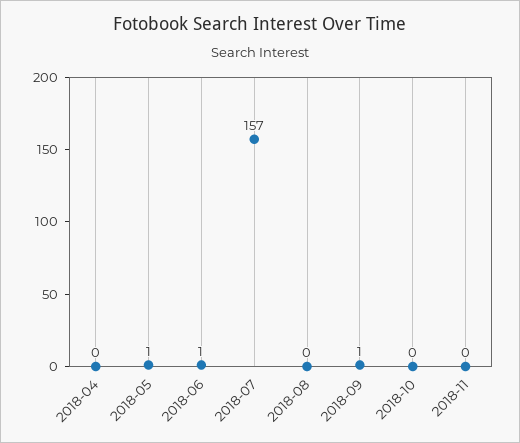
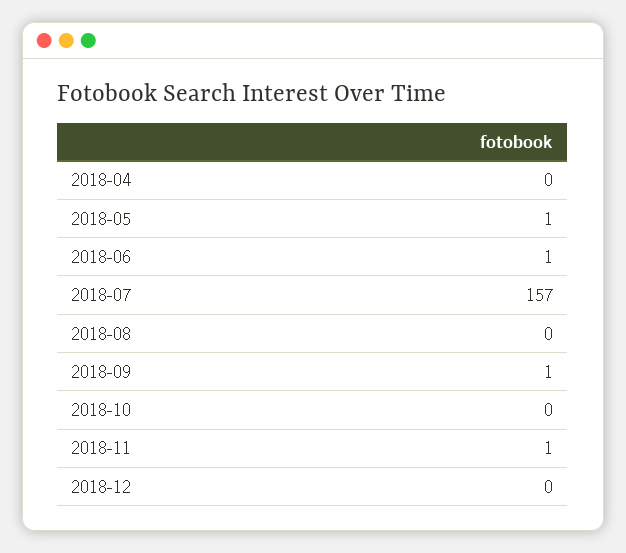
  {
    "2018-04": 0,
    "2018-05": 1,
    "2018-06": 1,
    "2018-07": 157,
    "2018-08": 0,
    "2018-09": 1,
    "2018-10": 0,
-   "2018-11": 0
+   "2018-11": 1,
+   "2018-12": 0
  }

